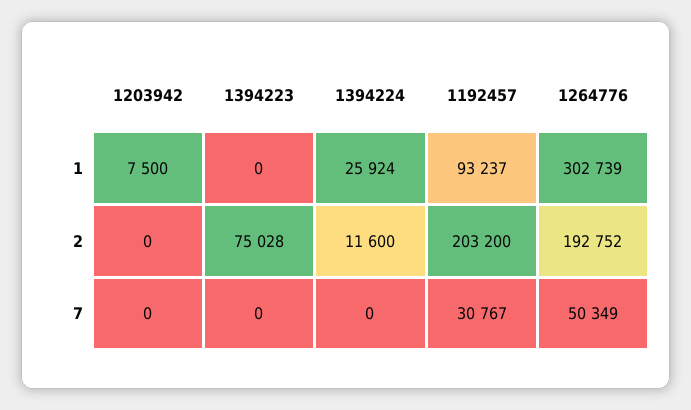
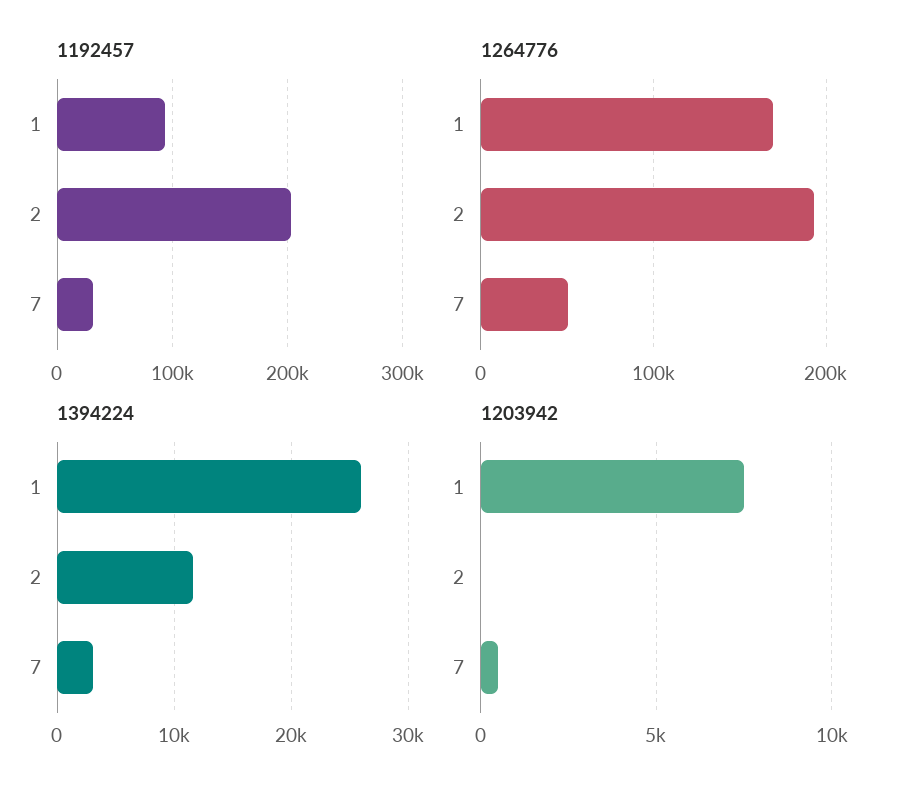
  {
    "1203942": {
      "1": 7500,
      "2": 0,
-     "7": 0
+     "7": 500
    },
-   "1394223": {
-     "1": 0,
-     "2": 75028,
-     "7": 0
-   },
    "1394224": {
      "1": 25924,
      "2": 11600,
-     "7": 0
+     "7": 3000
    },
    "1192457": {
      "1": 93237,
      "2": 203200,
      "7": 30767
    },
    "1264776": {
-     "1": 302739,
+     "1": 170000,
      "2": 192752,
      "7": 50349
    }
  }

